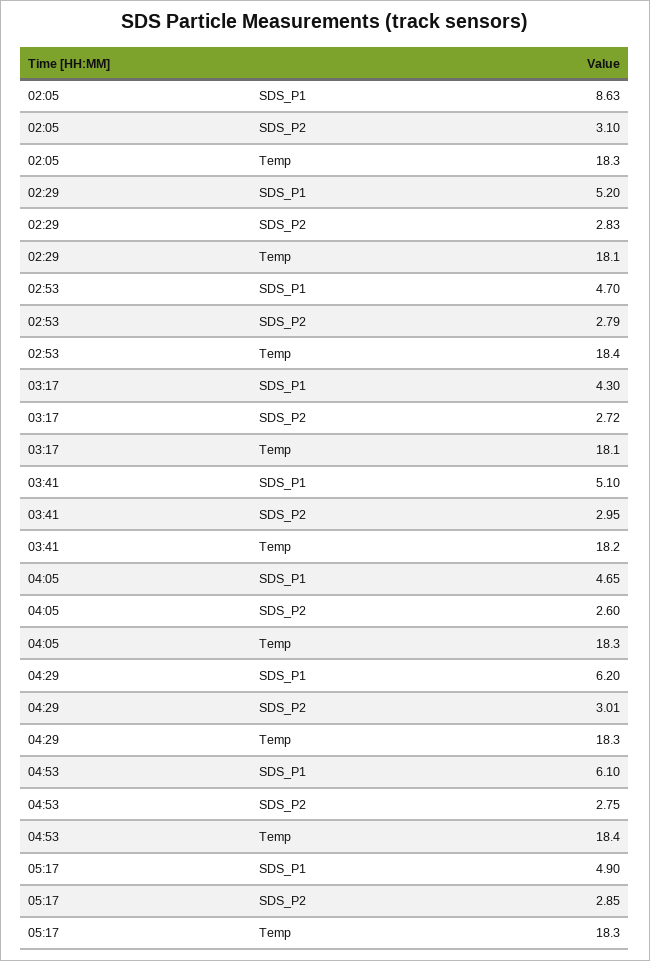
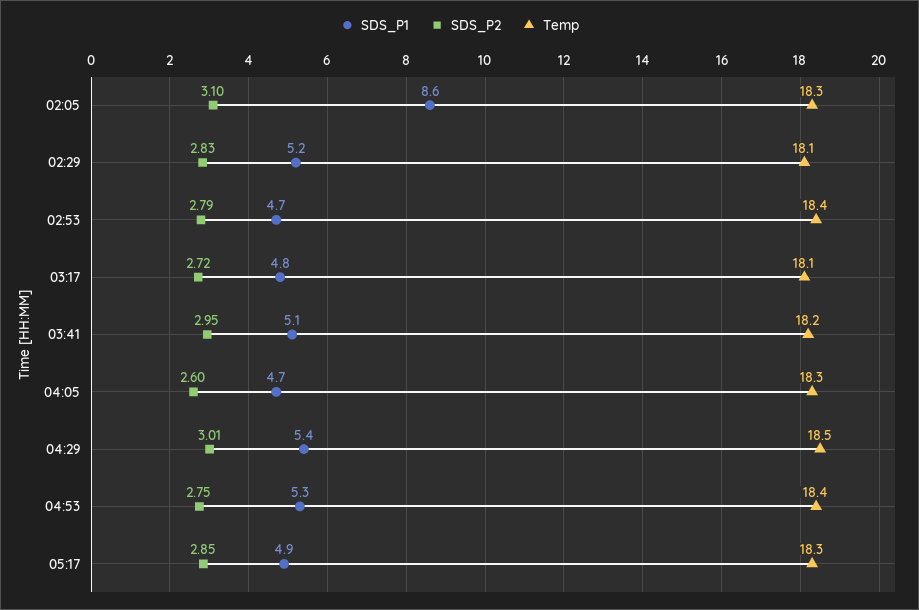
  {
    "SDS_P1": {
      "02:05": 8.63,
      "02:29": 5.2,
      "02:53": 4.7,
-     "03:17": 4.3,
+     "03:17": 4.8,
      "03:41": 5.1,
      "04:05": 4.65,
-     "04:29": 6.2,
+     "04:29": 5.4,
-     "04:53": 6.1,
+     "04:53": 5.3,
      "05:17": 4.9
    },
    "SDS_P2": {
      "02:05": 3.1,
      "02:29": 2.83,
      "02:53": 2.79,
      "03:17": 2.72,
      "03:41": 2.95,
      "04:05": 2.6,
      "04:29": 3.01,
      "04:53": 2.75,
      "05:17": 2.85
    },
    "Temp": {
      "02:05": 18.3,
      "02:29": 18.1,
      "02:53": 18.4,
      "03:17": 18.1,
      "03:41": 18.2,
      "04:05": 18.3,
-     "04:29": 18.3,
+     "04:29": 18.5,
      "04:53": 18.4,
      "05:17": 18.3
    }
  }

